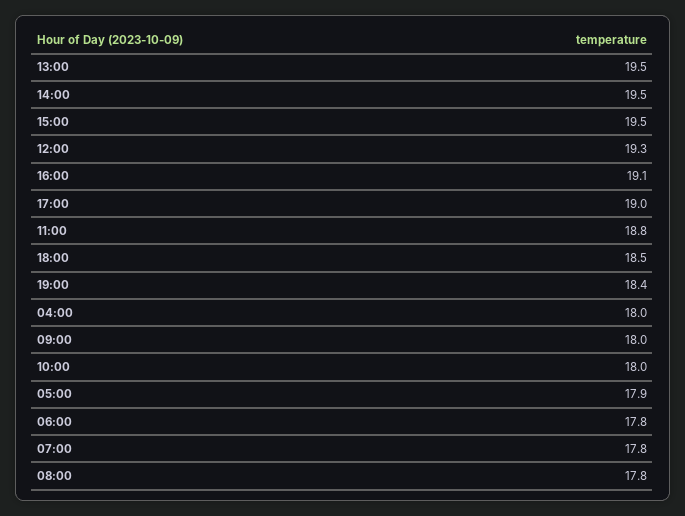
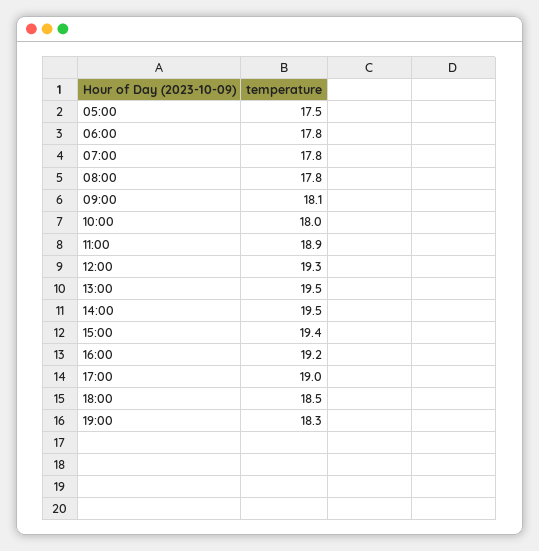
  {
    "13:00": 19.5,
    "14:00": 19.5,
-   "15:00": 19.5,
+   "15:00": 19.4,
    "12:00": 19.3,
-   "16:00": 19.1,
+   "16:00": 19.2,
    "17:00": 19,
-   "11:00": 18.8,
+   "11:00": 18.9,
    "18:00": 18.5,
-   "19:00": 18.4,
+   "19:00": 18.3,
-   "04:00": 18,
-   "09:00": 18,
+   "09:00": 18.1,
    "10:00": 18,
-   "05:00": 17.9,
+   "05:00": 17.5,
    "06:00": 17.8,
    "07:00": 17.8,
    "08:00": 17.8
  }

